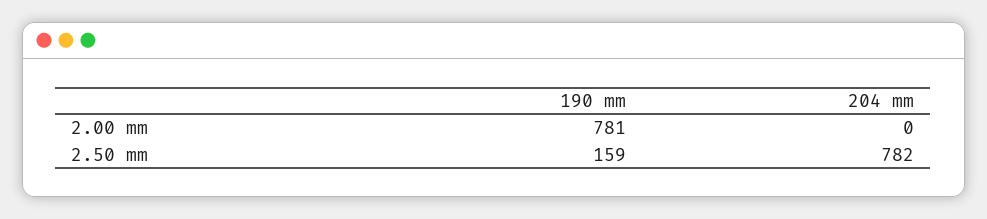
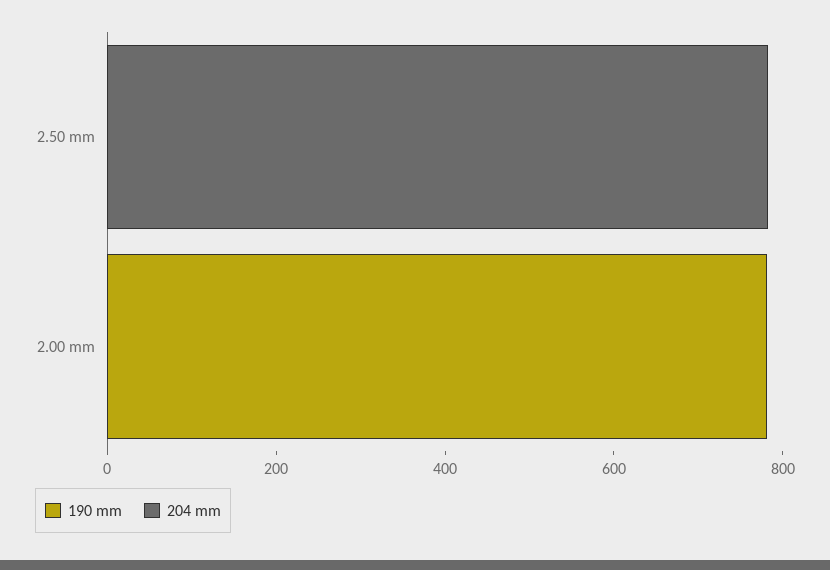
  {
    "190 mm": {
      "2.00 mm": 781,
-     "2.50 mm": 159
+     "2.50 mm": 0
    },
    "204 mm": {
      "2.00 mm": 0,
      "2.50 mm": 782
    }
  }

